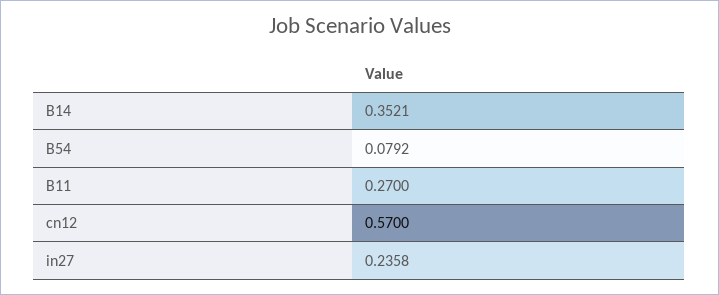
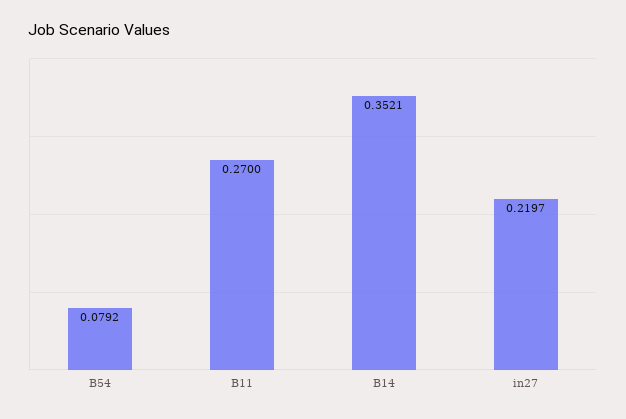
  {
    "B14": 0.3521,
    "B54": 0.0792,
    "B11": 0.27,
-   "cn12": 0.57,
-   "in27": 0.2358
+   "in27": 0.2197
  }

